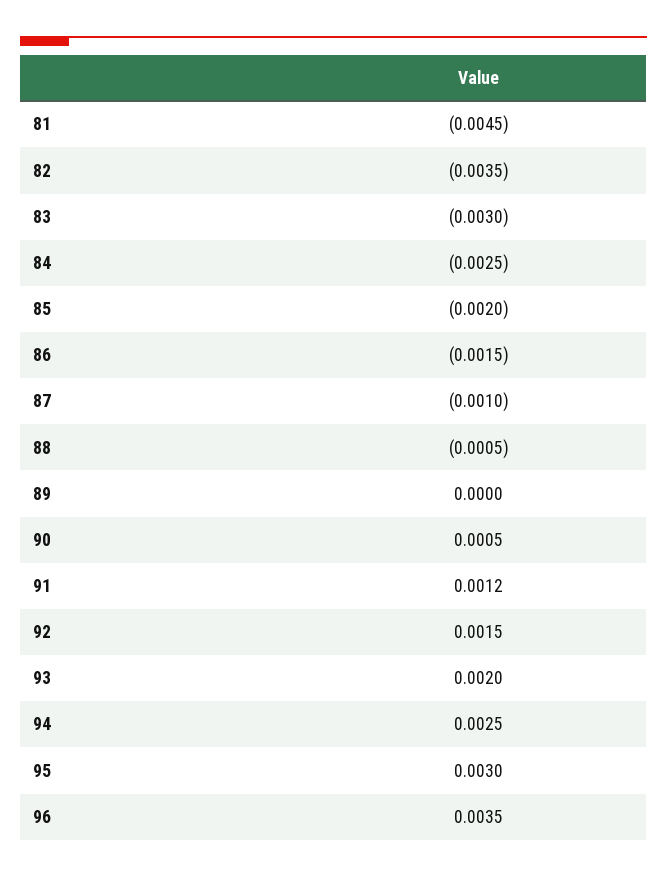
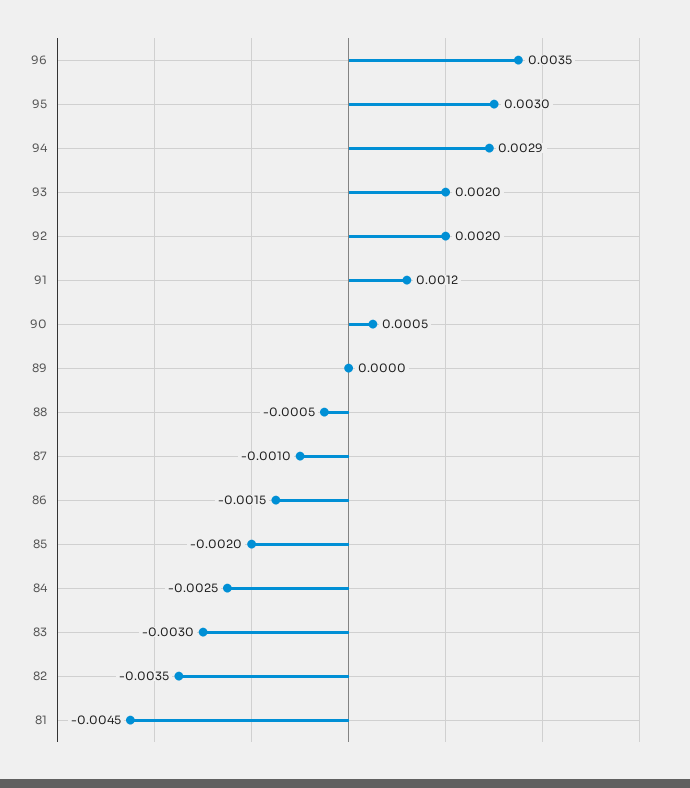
  {
    "81": -0.0045,
    "82": -0.0035,
    "83": -0.003,
    "84": -0.0025,
    "85": -0.002,
    "86": -0.0015,
    "87": -0.001,
    "88": -0.0005,
    "89": 0,
    "90": 0.0005,
    "91": 0.0012,
-   "92": 0.0015,
+   "92": 0.002,
    "93": 0.002,
-   "94": 0.0025,
+   "94": 0.0029,
    "95": 0.003,
    "96": 0.0035
  }

